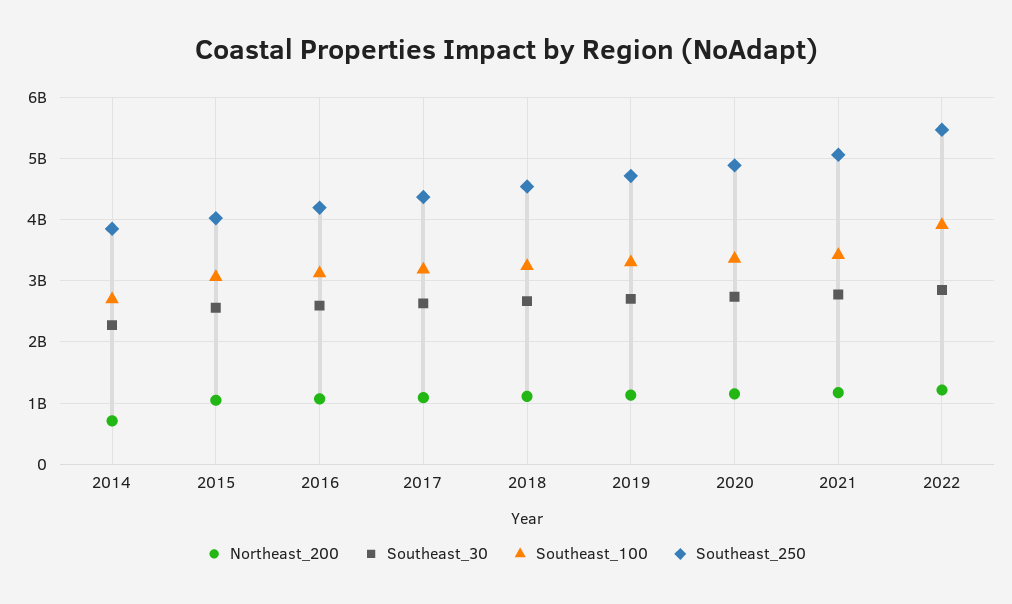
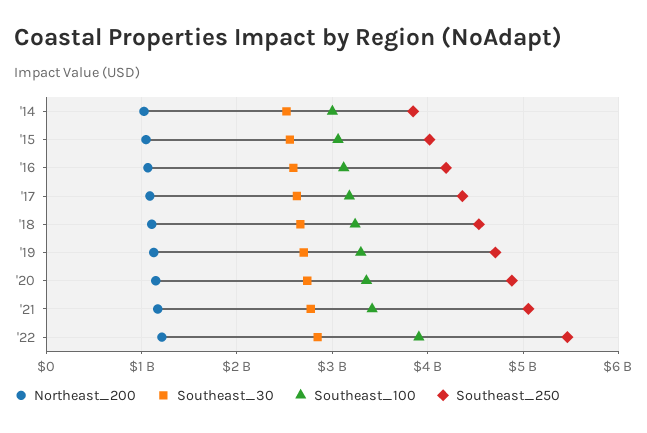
  {
    "Northeast_200": {
-     "2014": 700000000,
+     "2014": 1000000000,
      "2015": 1000000000,
      "2016": 1100000000,
      "2017": 1100000000,
      "2018": 1100000000,
      "2019": 1100000000,
      "2020": 1100000000,
      "2021": 1200000000,
      "2022": 1200000000
    },
    "Southeast_30": {
-     "2014": 2300000000,
+     "2014": 2500000000,
      "2015": 2600000000,
      "2016": 2600000000,
      "2017": 2600000000,
      "2018": 2700000000,
      "2019": 2700000000,
      "2020": 2700000000,
      "2021": 2800000000,
      "2022": 2800000000
    },
    "Southeast_100": {
-     "2014": 2700000000,
+     "2014": 3000000000,
      "2015": 3100000000,
      "2016": 3100000000,
      "2017": 3200000000,
      "2018": 3200000000,
      "2019": 3300000000,
      "2020": 3400000000,
      "2021": 3400000000,
      "2022": 3900000000
    },
    "Southeast_250": {
      "2014": 3800000000,
      "2015": 4000000000,
      "2016": 4200000000,
      "2017": 4400000000,
      "2018": 4500000000,
      "2019": 4700000000,
      "2020": 4900000000,
      "2021": 5100000000,
      "2022": 5500000000
    }
  }

